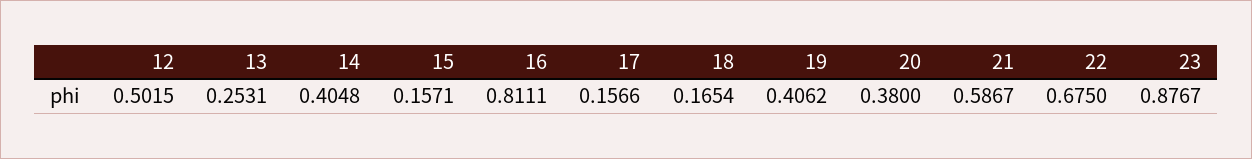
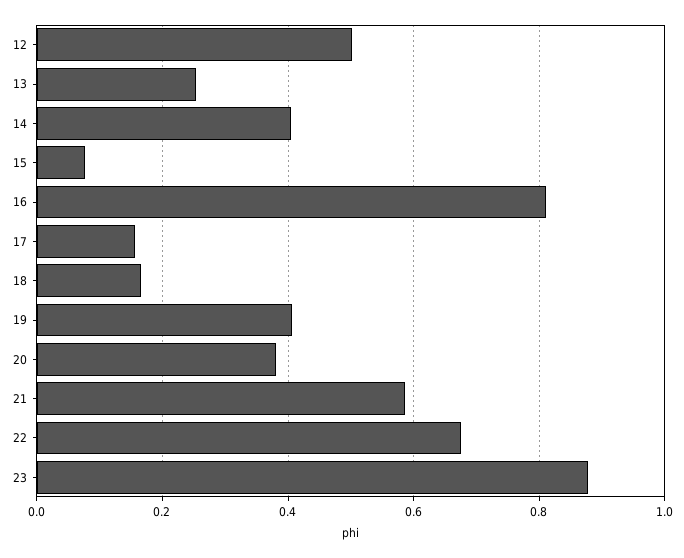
  {
    "12": 0.5015,
    "13": 0.2531,
    "14": 0.4048,
-   "15": 0.1571,
+   "15": 0.08,
    "16": 0.8111,
    "17": 0.1566,
    "18": 0.1654,
    "19": 0.4062,
    "20": 0.38,
    "21": 0.5867,
    "22": 0.675,
    "23": 0.8767
  }

